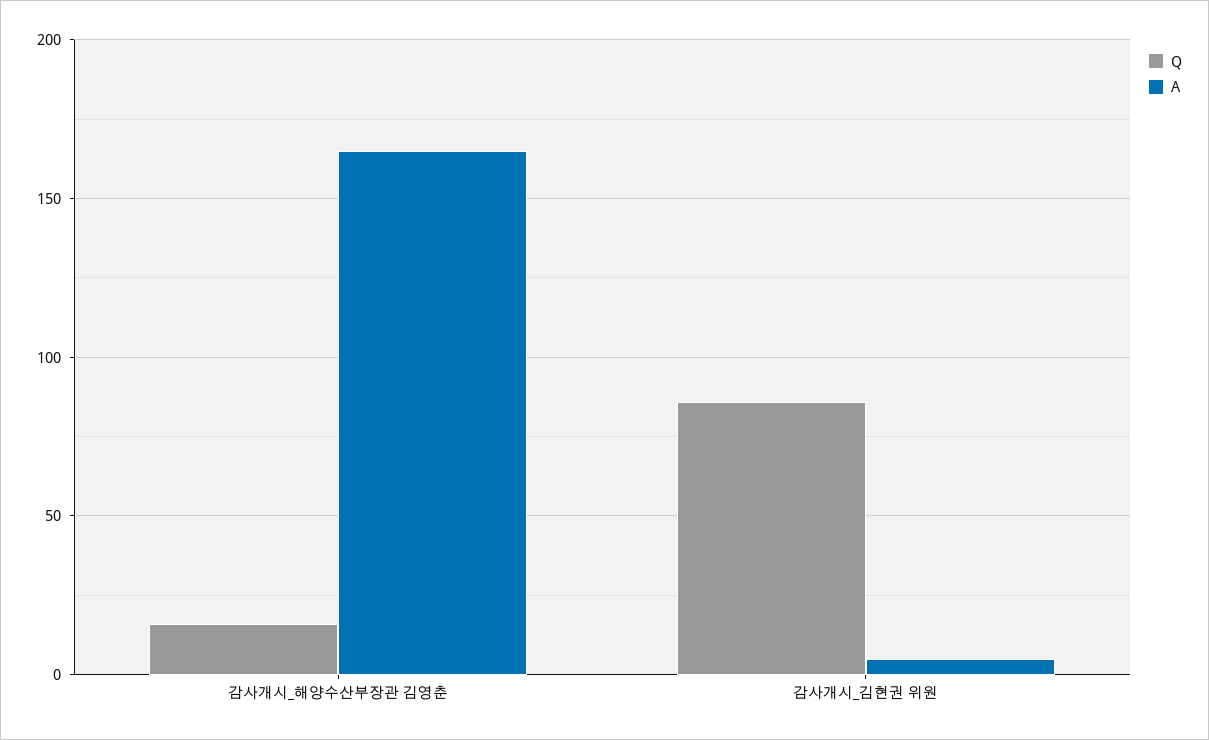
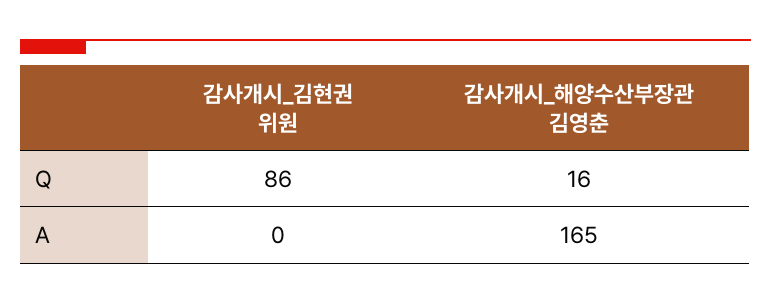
  {
    "Q": {
      "감사개시_해양수산부장관 김영춘": 16,
      "감사개시_김현권 위원": 86
    },
    "A": {
      "감사개시_해양수산부장관 김영춘": 165,
-     "감사개시_김현권 위원": 5
+     "감사개시_김현권 위원": 0
    }
  }

